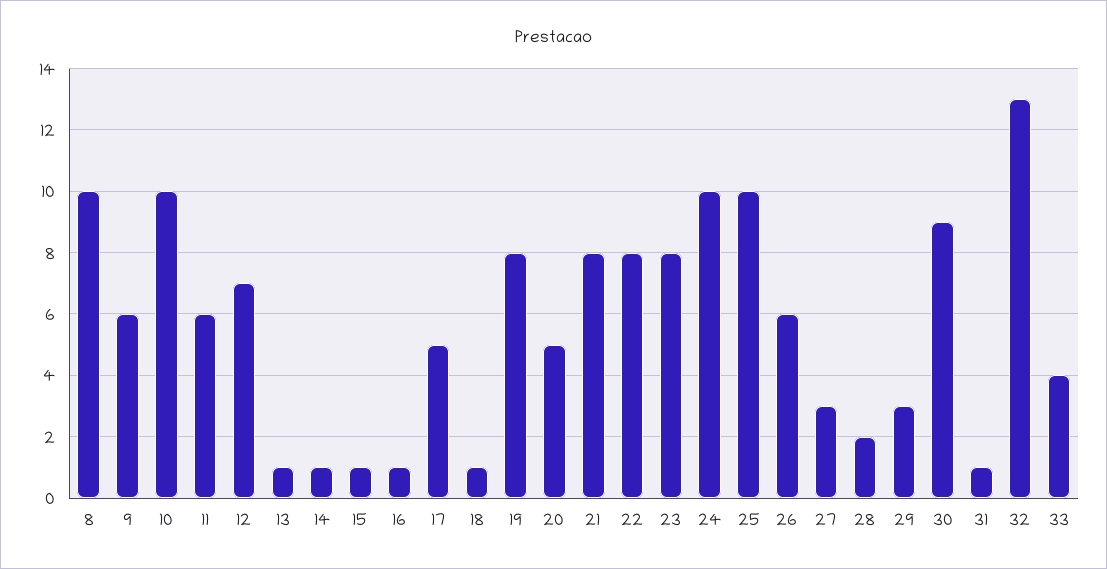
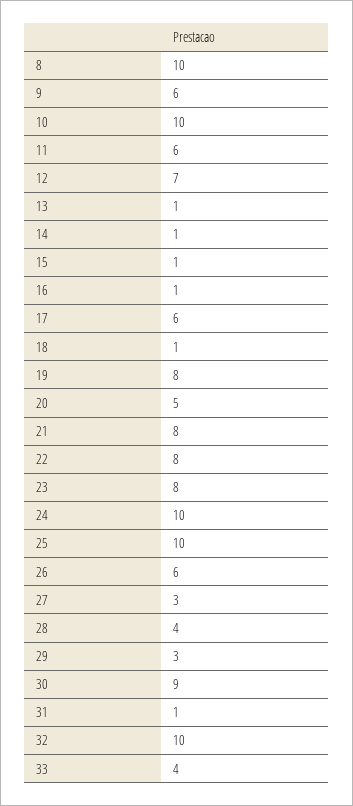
  {
    "8": 10,
    "9": 6,
    "10": 10,
    "11": 6,
    "12": 7,
    "13": 1,
    "14": 1,
    "15": 1,
    "16": 1,
-   "17": 5,
+   "17": 6,
    "18": 1,
    "19": 8,
    "20": 5,
    "21": 8,
    "22": 8,
    "23": 8,
    "24": 10,
    "25": 10,
    "26": 6,
    "27": 3,
-   "28": 2,
+   "28": 4,
    "29": 3,
    "30": 9,
    "31": 1,
-   "32": 13,
+   "32": 10,
    "33": 4
  }

